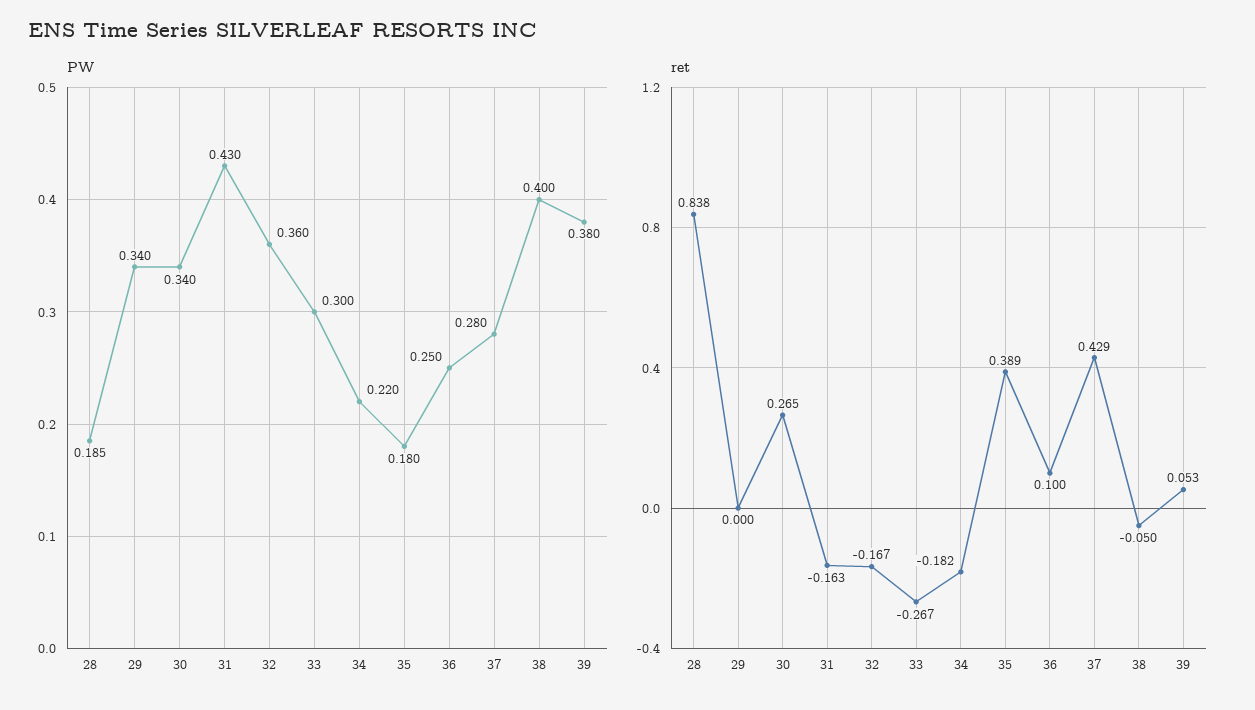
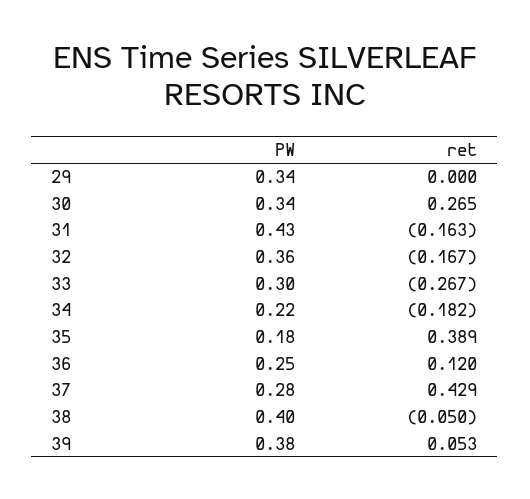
  {
    "PW": {
-     "28": 0.185,
      "29": 0.34,
      "30": 0.34,
      "31": 0.43,
      "32": 0.36,
      "33": 0.3,
      "34": 0.22,
      "35": 0.18,
      "36": 0.25,
      "37": 0.28,
      "38": 0.4,
      "39": 0.38
    },
    "ret": {
-     "28": 0.838,
      "29": 0,
      "30": 0.265,
      "31": -0.163,
      "32": -0.167,
      "33": -0.267,
      "34": -0.182,
      "35": 0.389,
-     "36": 0.1,
+     "36": 0.12,
      "37": 0.429,
      "38": -0.05,
      "39": 0.053
    }
  }

